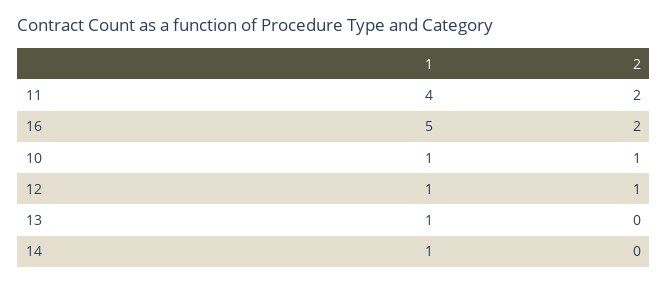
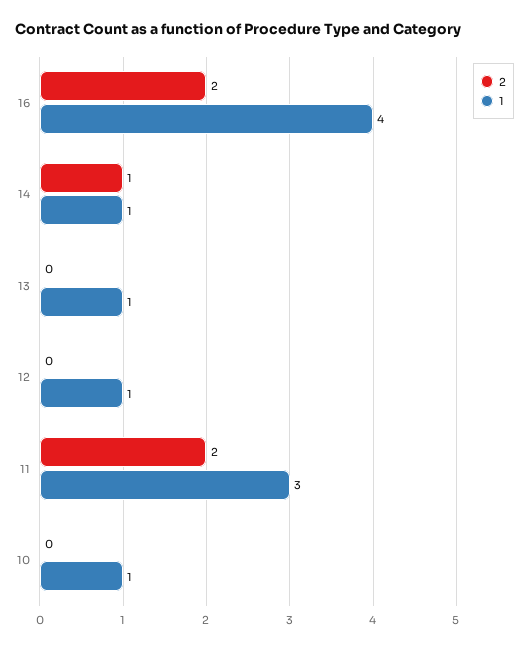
  {
    "1": {
-     "11": 4,
+     "11": 3,
-     "16": 5,
+     "16": 4,
      "10": 1,
      "12": 1,
      "13": 1,
      "14": 1
    },
    "2": {
      "11": 2,
      "16": 2,
-     "10": 1,
+     "10": 0,
-     "12": 1,
+     "12": 0,
      "13": 0,
-     "14": 0
+     "14": 1
    }
  }

